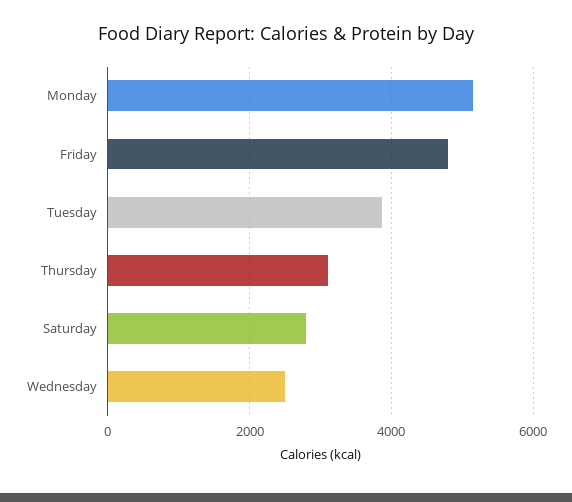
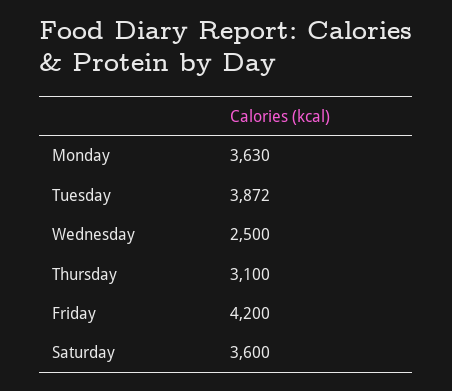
  {
-   "Monday": 5200,
+   "Monday": 3630,
-   "Friday": 4800,
+   "Friday": 4200,
    "Tuesday": 3872,
    "Thursday": 3100,
-   "Saturday": 2800,
+   "Saturday": 3600,
    "Wednesday": 2500
  }

